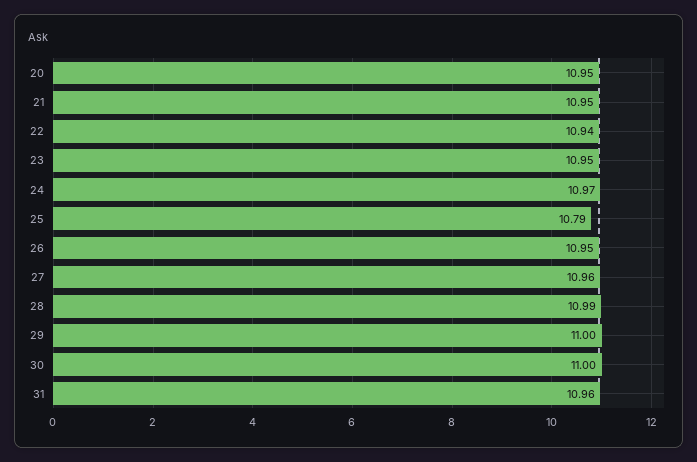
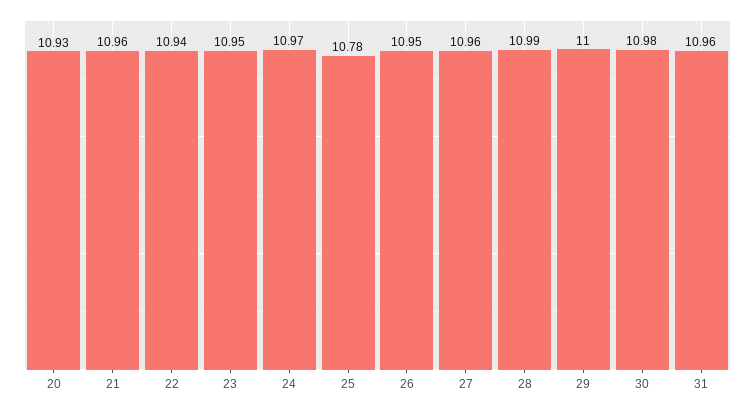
  {
-   "20": 10.95,
+   "20": 10.93,
-   "21": 10.95,
+   "21": 10.96,
    "22": 10.94,
    "23": 10.95,
    "24": 10.97,
-   "25": 10.79,
+   "25": 10.78,
    "26": 10.95,
    "27": 10.96,
    "28": 10.99,
    "29": 11,
-   "30": 11,
+   "30": 10.98,
    "31": 10.96
  }

